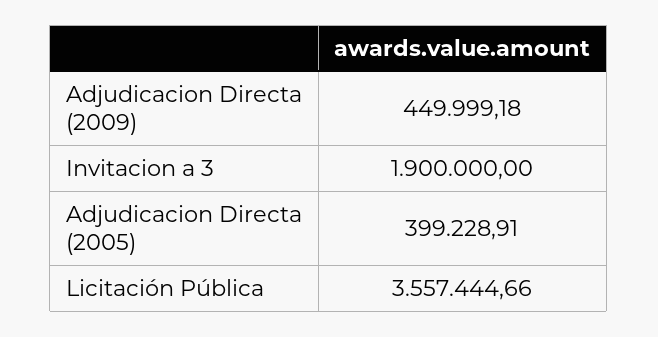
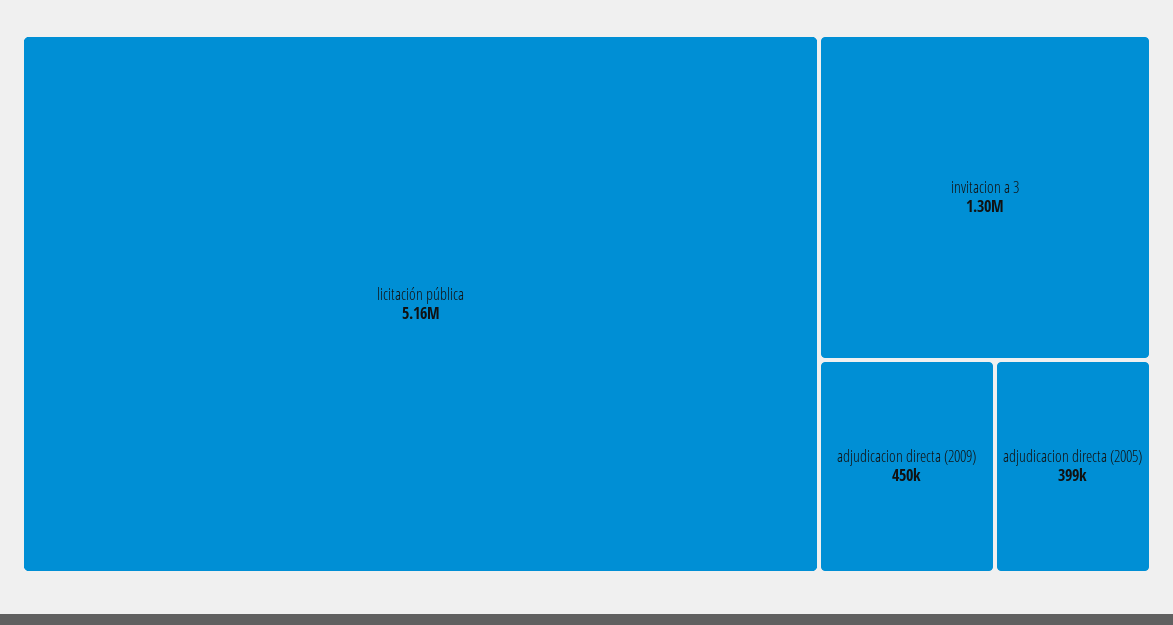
  {
    "Adjudicacion Directa (2009)": 449999.18,
-   "Invitacion a 3": 1900000,
+   "Invitacion a 3": 1300000,
    "Adjudicacion Directa (2005)": 399228.91,
-   "Licitación Pública": 3557444.66
+   "Licitación Pública": 5160000
  }

